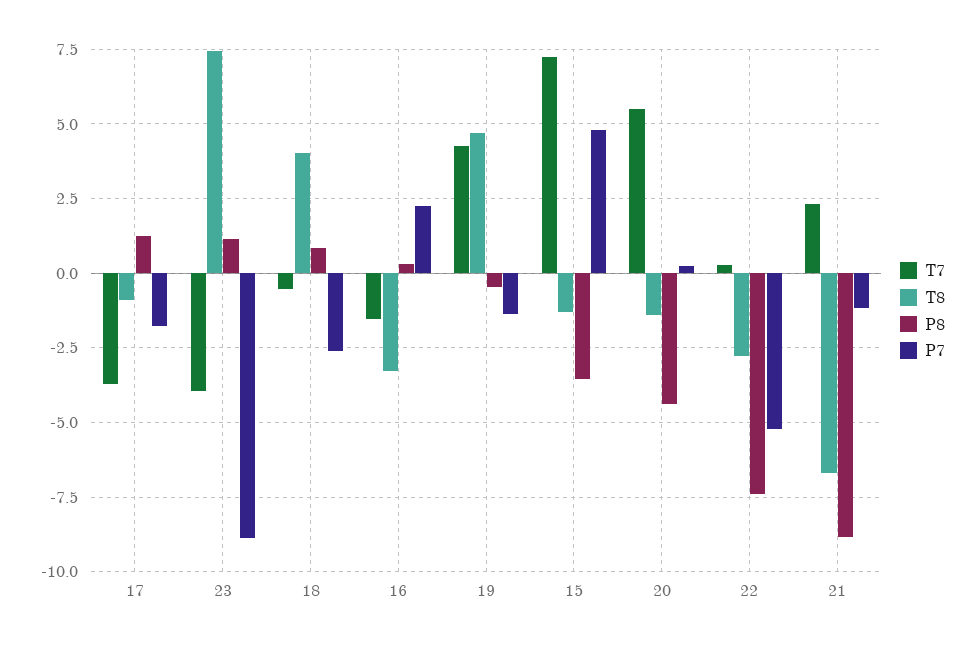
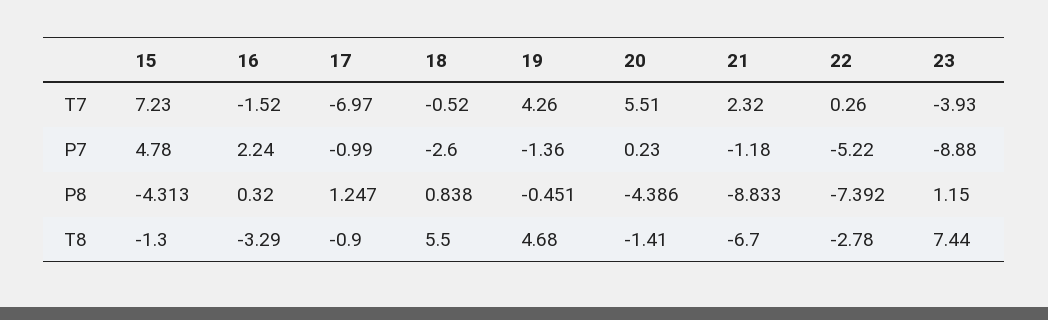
  {
    "T7": {
-     "17": -3.75,
+     "17": -6.97,
      "23": -3.93,
      "18": -0.52,
      "16": -1.52,
      "19": 4.26,
      "15": 7.23,
      "20": 5.51,
      "22": 0.26,
      "21": 2.32
    },
    "T8": {
      "17": -0.9,
      "23": 7.44,
-     "18": 4,
+     "18": 5.5,
      "16": -3.29,
      "19": 4.68,
      "15": -1.3,
      "20": -1.41,
      "22": -2.78,
      "21": -6.7
    },
    "P8": {
      "17": 1.247,
      "23": 1.15,
      "18": 0.838,
      "16": 0.32,
      "19": -0.451,
-     "15": -3.5,
+     "15": -4.313,
      "20": -4.386,
      "22": -7.392,
      "21": -8.833
    },
    "P7": {
-     "17": -1.75,
+     "17": -0.99,
      "23": -8.88,
      "18": -2.6,
      "16": 2.24,
      "19": -1.36,
      "15": 4.78,
      "20": 0.23,
      "22": -5.22,
      "21": -1.18
    }
  }

